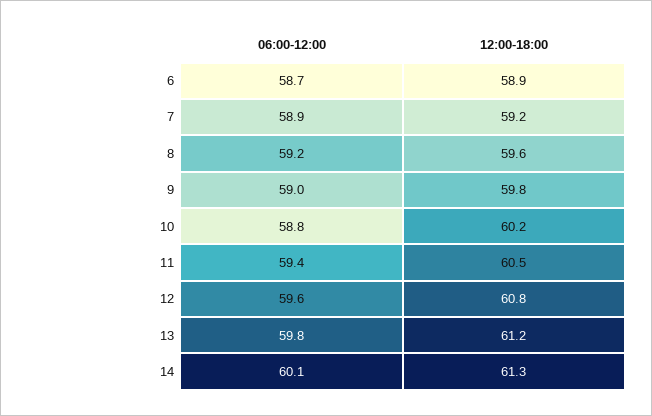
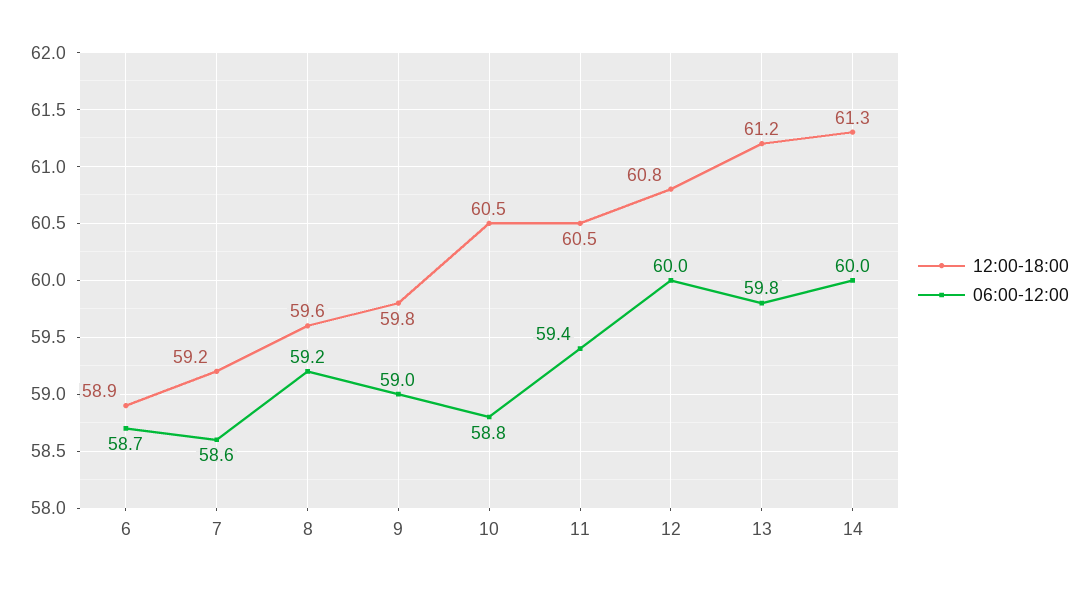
  {
    "06:00-12:00": {
      "6": 58.7,
-     "7": 58.9,
+     "7": 58.6,
      "8": 59.2,
      "9": 59,
      "10": 58.8,
      "11": 59.4,
-     "12": 59.6,
+     "12": 60,
      "13": 59.8,
-     "14": 60.1
+     "14": 60
    },
    "12:00-18:00": {
      "6": 58.9,
      "7": 59.2,
      "8": 59.6,
      "9": 59.8,
-     "10": 60.2,
+     "10": 60.5,
      "11": 60.5,
      "12": 60.8,
      "13": 61.2,
      "14": 61.3
    }
  }

